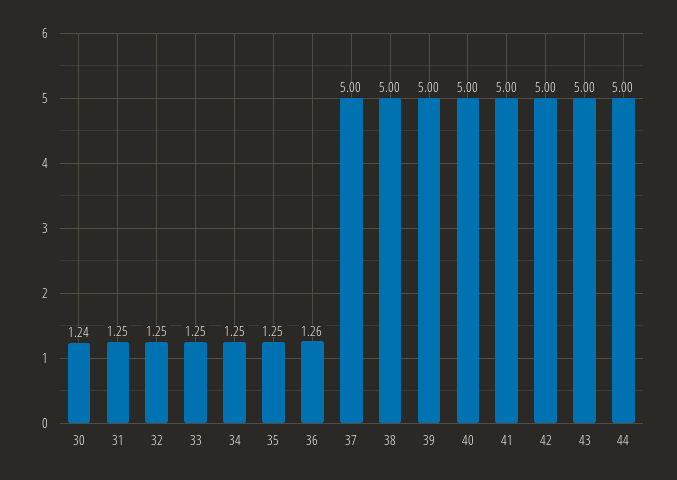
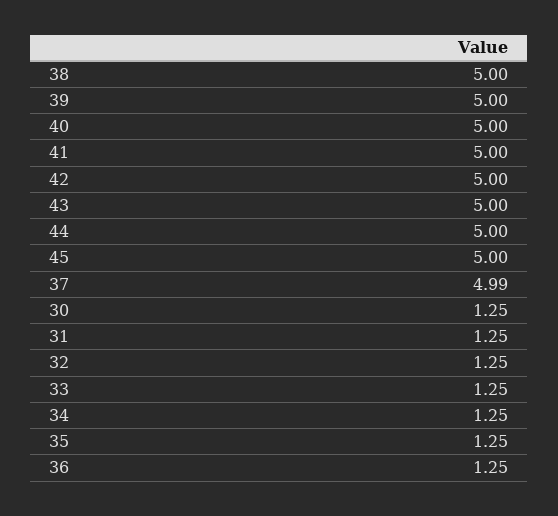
  {
-   "30": 1.24,
+   "30": 1.25,
    "31": 1.25,
    "32": 1.25,
    "33": 1.25,
    "34": 1.25,
    "35": 1.25,
-   "36": 1.26,
+   "36": 1.25,
-   "37": 5,
+   "37": 4.99,
    "38": 5,
    "39": 5,
    "40": 5,
    "41": 5,
    "42": 5,
    "43": 5,
-   "44": 5
+   "44": 5,
+   "45": 5
  }

